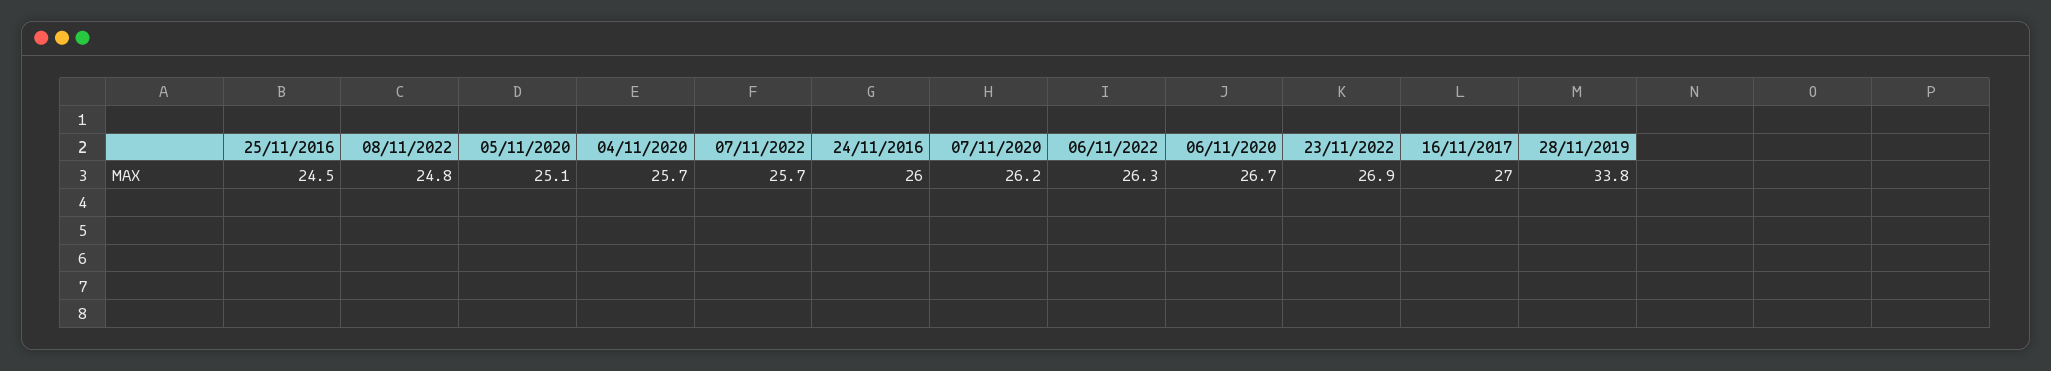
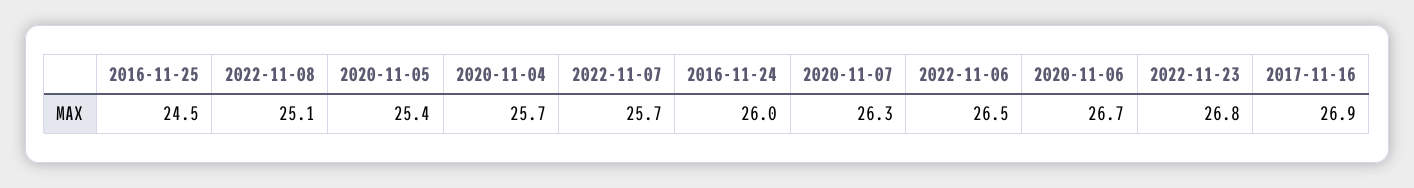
  {
    "25/11/2016": 24.5,
-   "08/11/2022": 24.8,
+   "08/11/2022": 25.1,
-   "05/11/2020": 25.1,
+   "05/11/2020": 25.4,
    "04/11/2020": 25.7,
    "07/11/2022": 25.7,
    "24/11/2016": 26,
-   "07/11/2020": 26.2,
+   "07/11/2020": 26.3,
-   "06/11/2022": 26.3,
+   "06/11/2022": 26.5,
    "06/11/2020": 26.7,
-   "23/11/2022": 26.9,
+   "23/11/2022": 26.8,
-   "16/11/2017": 27,
+   "16/11/2017": 26.9
-   "28/11/2019": 33.8
  }

